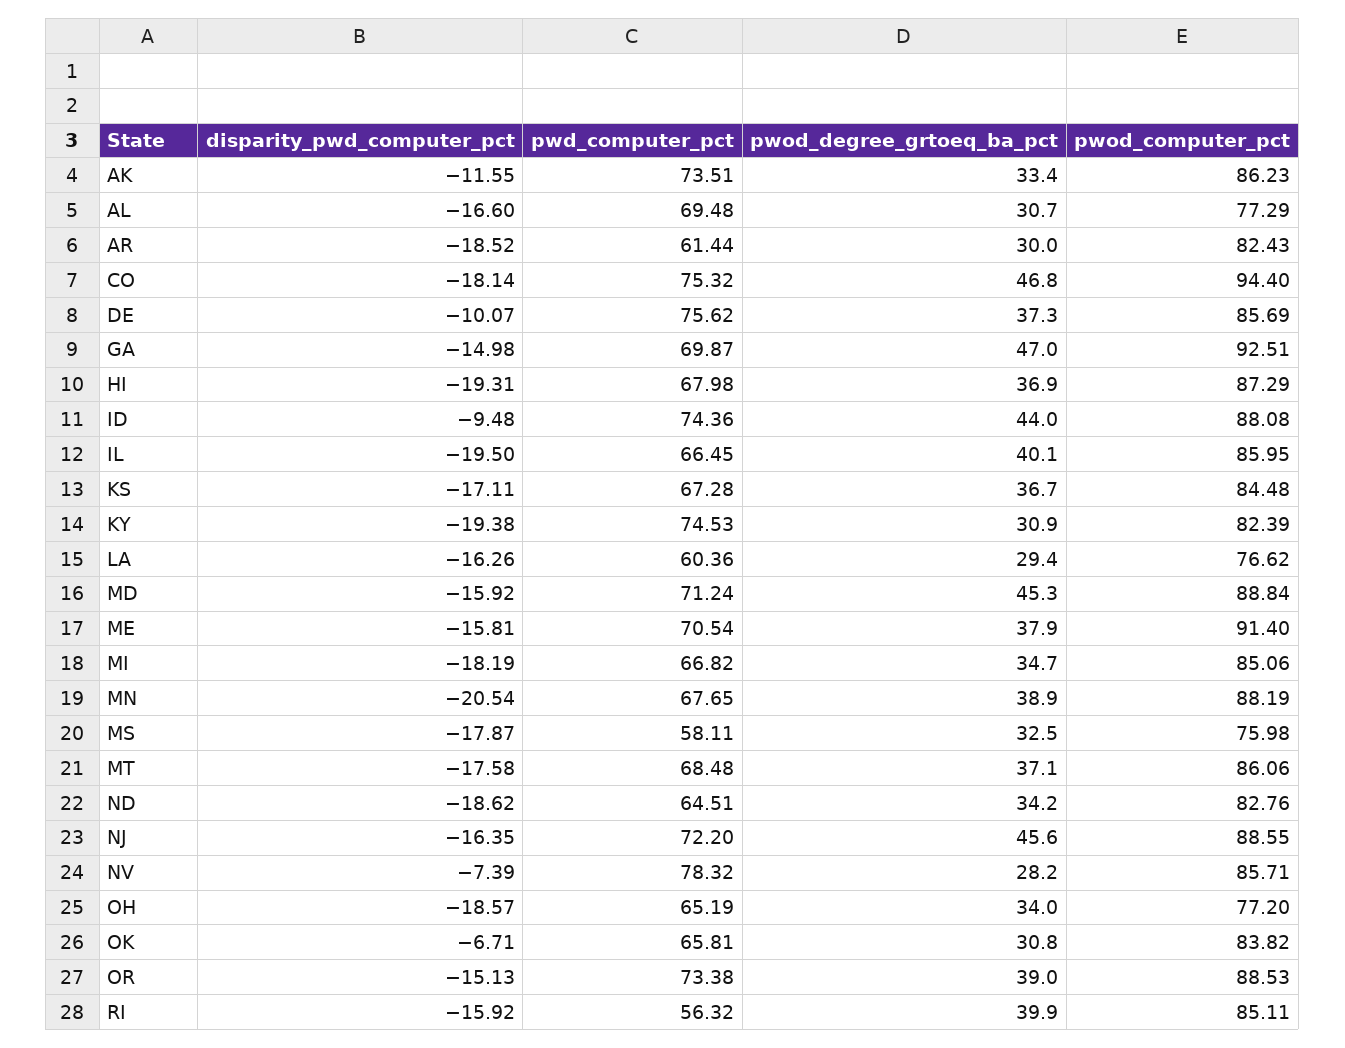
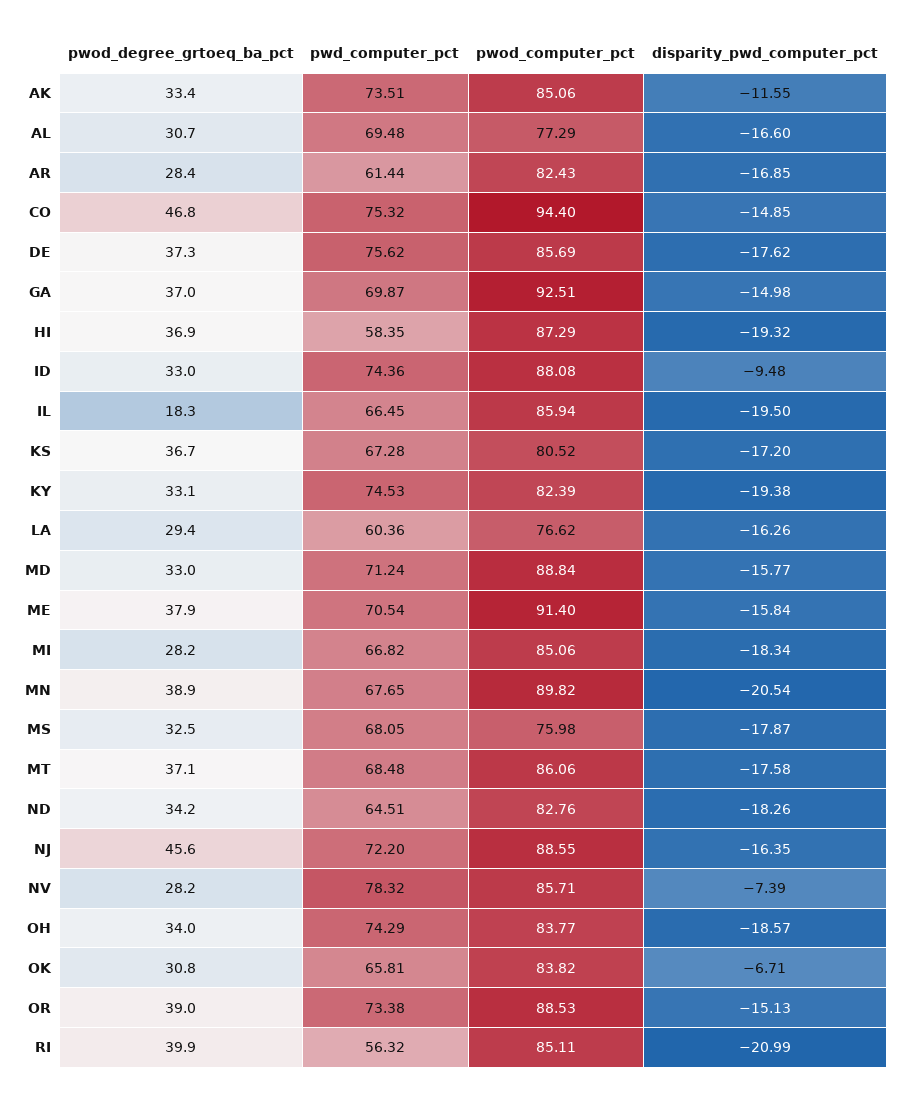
  {
    "disparity_pwd_computer_pct": {
      "AK": -11.55,
      "AL": -16.6,
-     "AR": -18.52,
+     "AR": -16.85,
-     "CO": -18.14,
+     "CO": -14.85,
-     "DE": -10.07,
+     "DE": -17.62,
      "GA": -14.98,
-     "HI": -19.31,
+     "HI": -19.32,
      "ID": -9.48,
      "IL": -19.5,
-     "KS": -17.11,
+     "KS": -17.2,
      "KY": -19.38,
      "LA": -16.26,
-     "MD": -15.92,
+     "MD": -15.77,
-     "ME": -15.81,
+     "ME": -15.84,
-     "MI": -18.19,
+     "MI": -18.34,
      "MN": -20.54,
      "MS": -17.87,
      "MT": -17.58,
-     "ND": -18.62,
+     "ND": -18.26,
      "NJ": -16.35,
      "NV": -7.39,
      "OH": -18.57,
      "OK": -6.71,
      "OR": -15.13,
-     "RI": -15.92
+     "RI": -20.99
    },
    "pwd_computer_pct": {
      "AK": 73.51,
      "AL": 69.48,
      "AR": 61.44,
      "CO": 75.32,
      "DE": 75.62,
      "GA": 69.87,
-     "HI": 67.98,
+     "HI": 58.35,
      "ID": 74.36,
      "IL": 66.45,
      "KS": 67.28,
      "KY": 74.53,
      "LA": 60.36,
      "MD": 71.24,
      "ME": 70.54,
      "MI": 66.82,
      "MN": 67.65,
-     "MS": 58.11,
+     "MS": 68.05,
      "MT": 68.48,
      "ND": 64.51,
      "NJ": 72.2,
      "NV": 78.32,
-     "OH": 65.19,
+     "OH": 74.29,
      "OK": 65.81,
      "OR": 73.38,
      "RI": 56.32
    },
    "pwod_degree_grtoeq_ba_pct": {
      "AK": 33.4,
      "AL": 30.7,
-     "AR": 30,
+     "AR": 28.4,
      "CO": 46.8,
      "DE": 37.3,
-     "GA": 47,
+     "GA": 37,
      "HI": 36.9,
-     "ID": 44,
+     "ID": 33,
-     "IL": 40.1,
+     "IL": 18.3,
      "KS": 36.7,
-     "KY": 30.9,
+     "KY": 33.1,
      "LA": 29.4,
-     "MD": 45.3,
+     "MD": 33,
      "ME": 37.9,
-     "MI": 34.7,
+     "MI": 28.2,
      "MN": 38.9,
      "MS": 32.5,
      "MT": 37.1,
      "ND": 34.2,
      "NJ": 45.6,
      "NV": 28.2,
      "OH": 34,
      "OK": 30.8,
      "OR": 39,
      "RI": 39.9
    },
    "pwod_computer_pct": {
-     "AK": 86.23,
+     "AK": 85.06,
      "AL": 77.29,
      "AR": 82.43,
      "CO": 94.4,
      "DE": 85.69,
      "GA": 92.51,
      "HI": 87.29,
      "ID": 88.08,
-     "IL": 85.95,
+     "IL": 85.94,
-     "KS": 84.48,
+     "KS": 80.52,
      "KY": 82.39,
      "LA": 76.62,
      "MD": 88.84,
      "ME": 91.4,
      "MI": 85.06,
-     "MN": 88.19,
+     "MN": 89.82,
      "MS": 75.98,
      "MT": 86.06,
      "ND": 82.76,
      "NJ": 88.55,
      "NV": 85.71,
-     "OH": 77.2,
+     "OH": 83.77,
      "OK": 83.82,
      "OR": 88.53,
      "RI": 85.11
    }
  }

